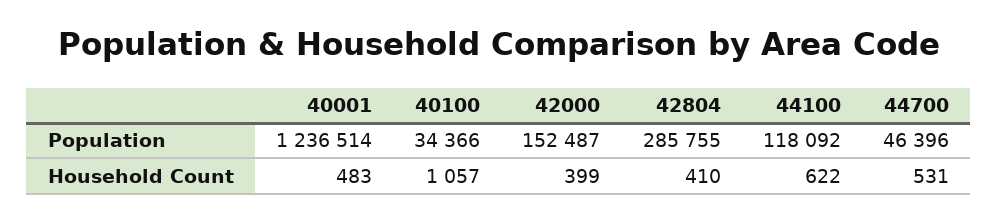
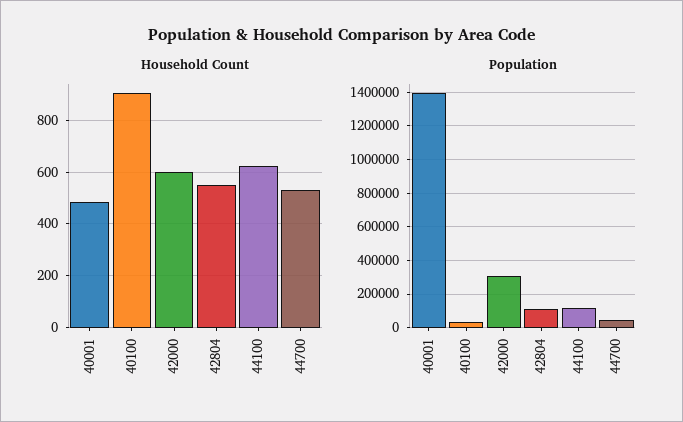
  {
    "Population": {
-     "40001": 1236514,
+     "40001": 1400000,
      "40100": 34366,
-     "42000": 152487,
+     "42000": 300000,
-     "42804": 285755,
+     "42804": 100000,
      "44100": 118092,
      "44700": 46396
    },
    "Household Count": {
      "40001": 483,
-     "40100": 1057,
+     "40100": 900,
-     "42000": 399,
+     "42000": 600,
-     "42804": 410,
+     "42804": 550,
      "44100": 622,
      "44700": 531
    }
  }

